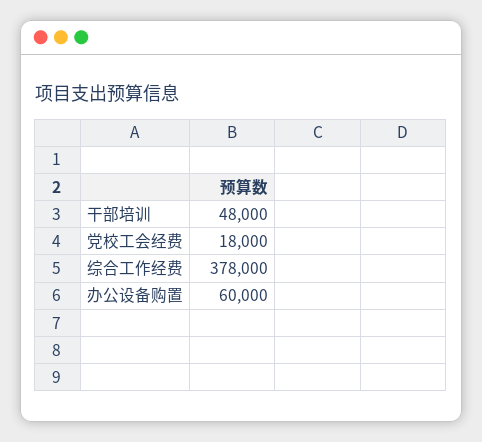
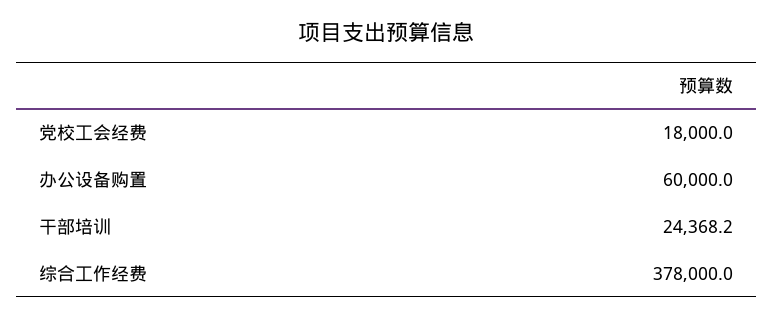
  {
-   "干部培训": 48000,
+   "干部培训": 24368.2,
    "党校工会经费": 18000,
    "综合工作经费": 378000,
    "办公设备购置": 60000
  }

